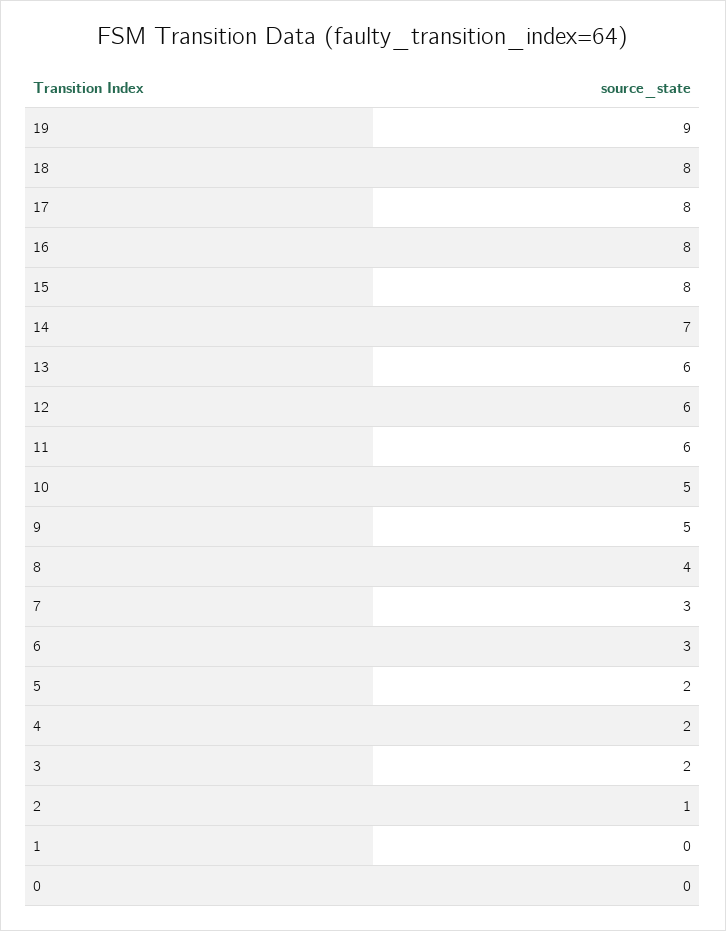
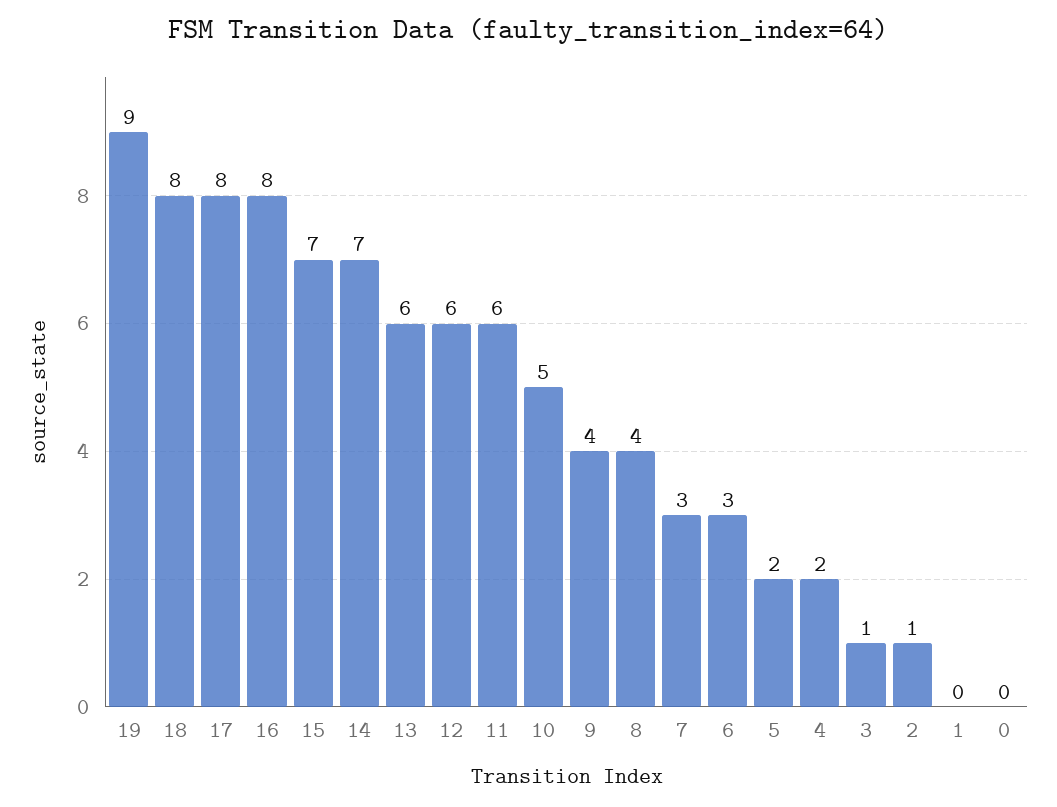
  {
    "19": 9,
    "18": 8,
    "17": 8,
    "16": 8,
-   "15": 8,
+   "15": 7,
    "14": 7,
    "13": 6,
    "12": 6,
    "11": 6,
    "10": 5,
-   "9": 5,
+   "9": 4,
    "8": 4,
    "7": 3,
    "6": 3,
    "5": 2,
    "4": 2,
-   "3": 2,
+   "3": 1,
    "2": 1,
    "1": 0,
    "0": 0
  }

